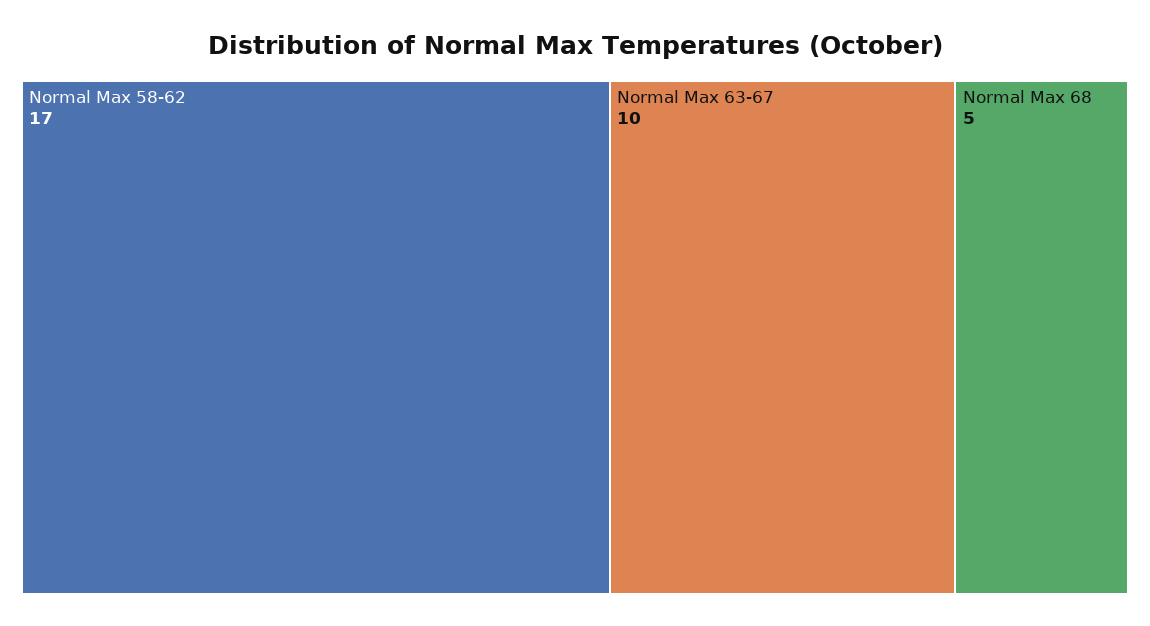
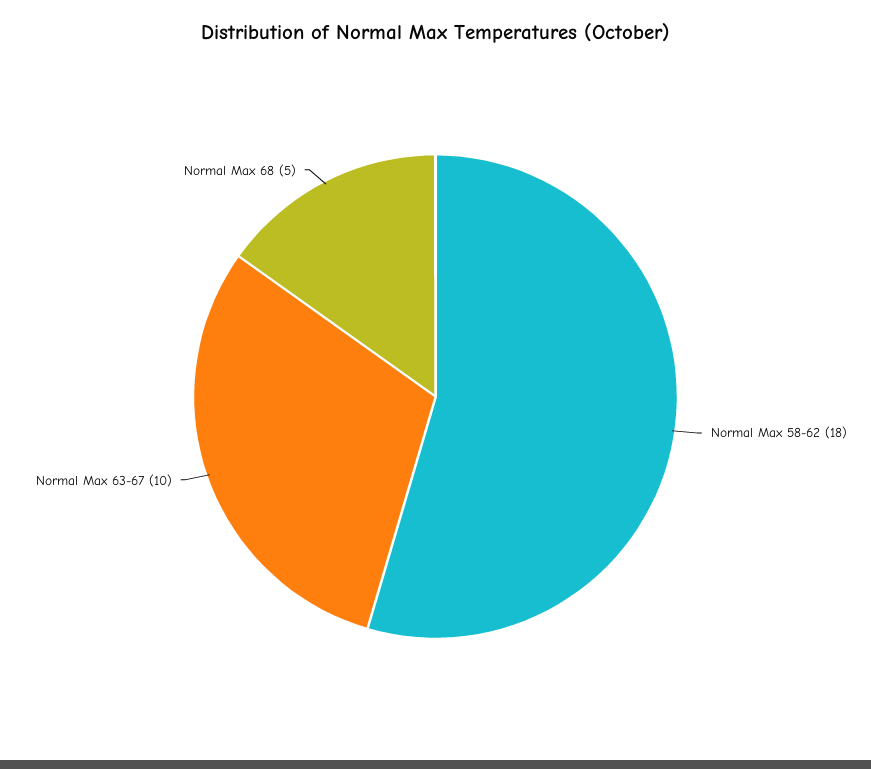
  {
-   "Normal Max 58-62": 17,
+   "Normal Max 58-62": 18,
    "Normal Max 63-67": 10,
    "Normal Max 68": 5
  }

